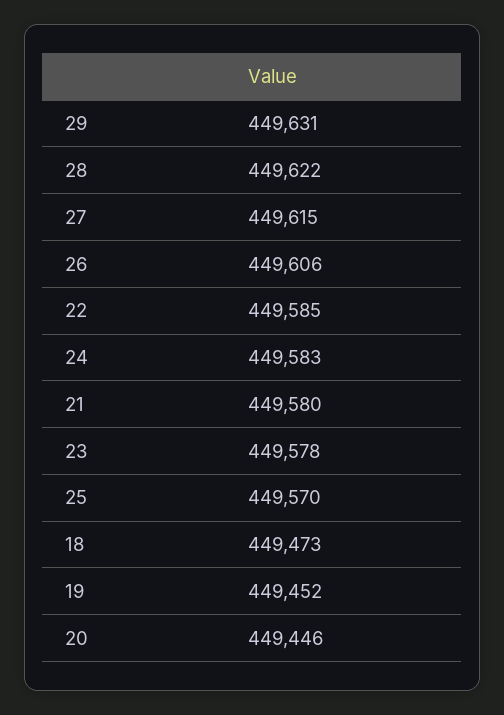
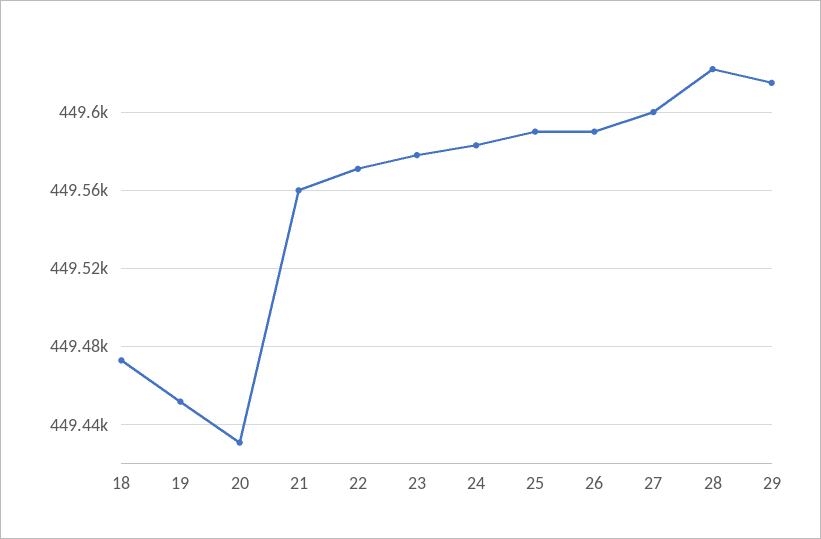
  {
-   "29": 449631,
+   "29": 449615,
    "28": 449622,
-   "27": 449615,
+   "27": 449600,
-   "26": 449606,
+   "26": 449590,
-   "22": 449585,
+   "22": 449570,
    "24": 449583,
-   "21": 449580,
+   "21": 449560,
    "23": 449578,
-   "25": 449570,
+   "25": 449590,
    "18": 449473,
    "19": 449452,
-   "20": 449446
+   "20": 449430
  }

